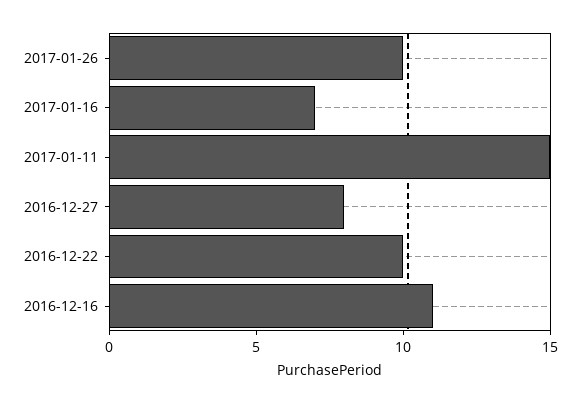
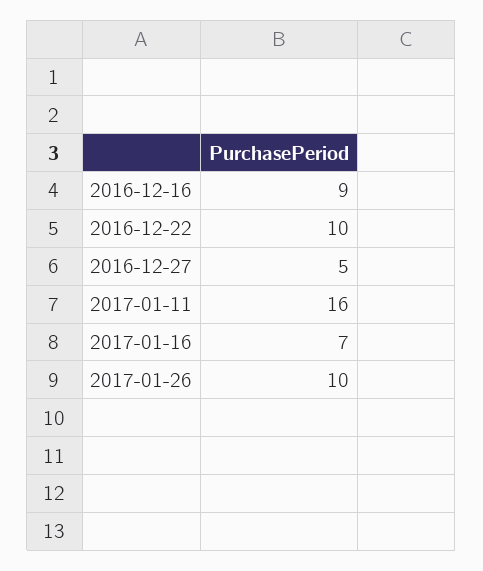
  {
    "2017-01-26": 10,
    "2017-01-16": 7,
-   "2017-01-11": 15,
+   "2017-01-11": 16,
-   "2016-12-27": 8,
+   "2016-12-27": 5,
    "2016-12-22": 10,
-   "2016-12-16": 11
+   "2016-12-16": 9
  }

